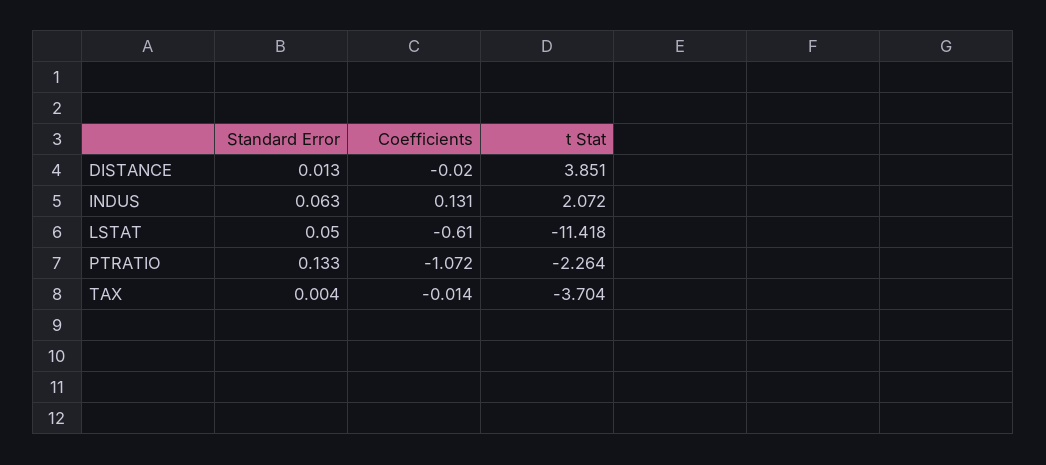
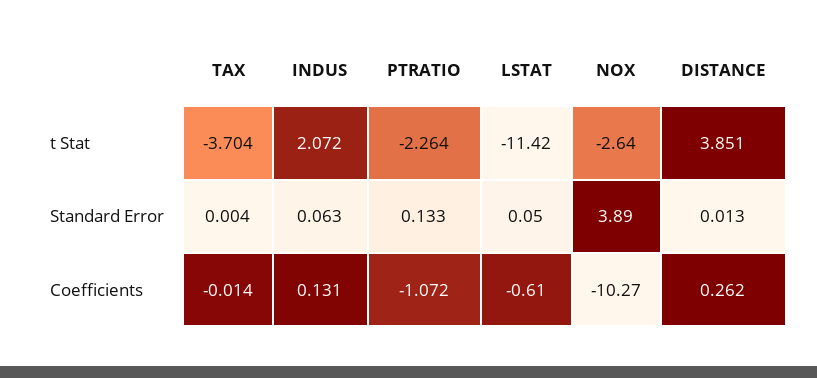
  {
    "Standard Error": {
      "DISTANCE": 0.013,
      "INDUS": 0.063,
      "LSTAT": 0.05,
      "PTRATIO": 0.133,
-     "TAX": 0.004
+     "TAX": 0.004,
+     "NOX": 3.89
    },
    "Coefficients": {
-     "DISTANCE": -0.02,
+     "DISTANCE": 0.262,
      "INDUS": 0.131,
      "LSTAT": -0.61,
      "PTRATIO": -1.072,
-     "TAX": -0.014
+     "TAX": -0.014,
+     "NOX": -10.27
    },
    "t Stat": {
      "DISTANCE": 3.851,
      "INDUS": 2.072,
-     "LSTAT": -11.418,
+     "LSTAT": -11.42,
      "PTRATIO": -2.264,
-     "TAX": -3.704
+     "TAX": -3.704,
+     "NOX": -2.64
    }
  }

